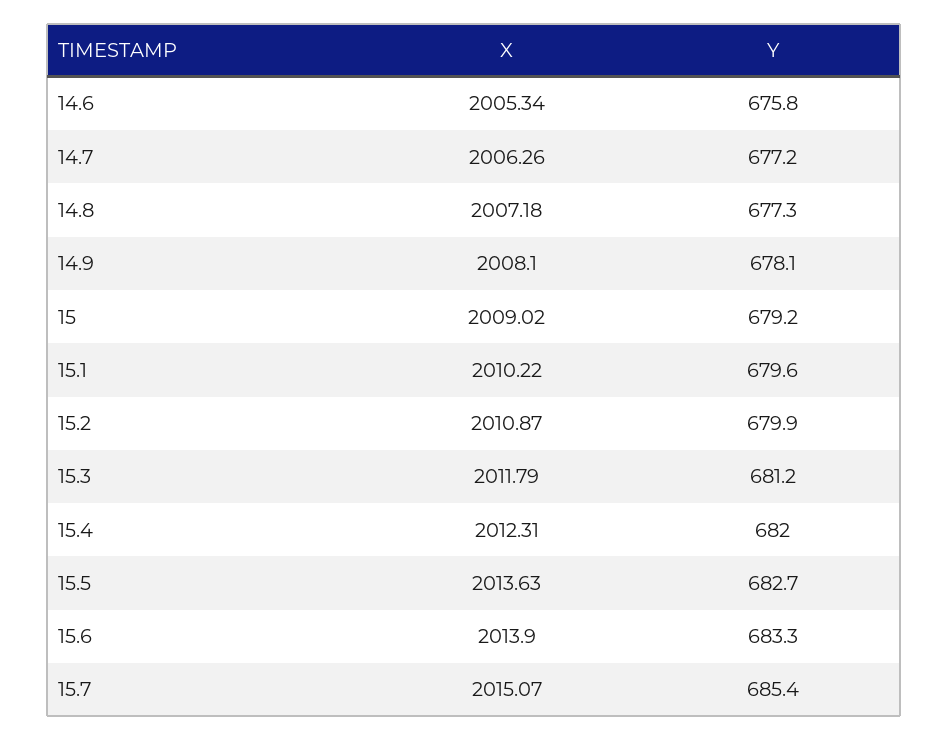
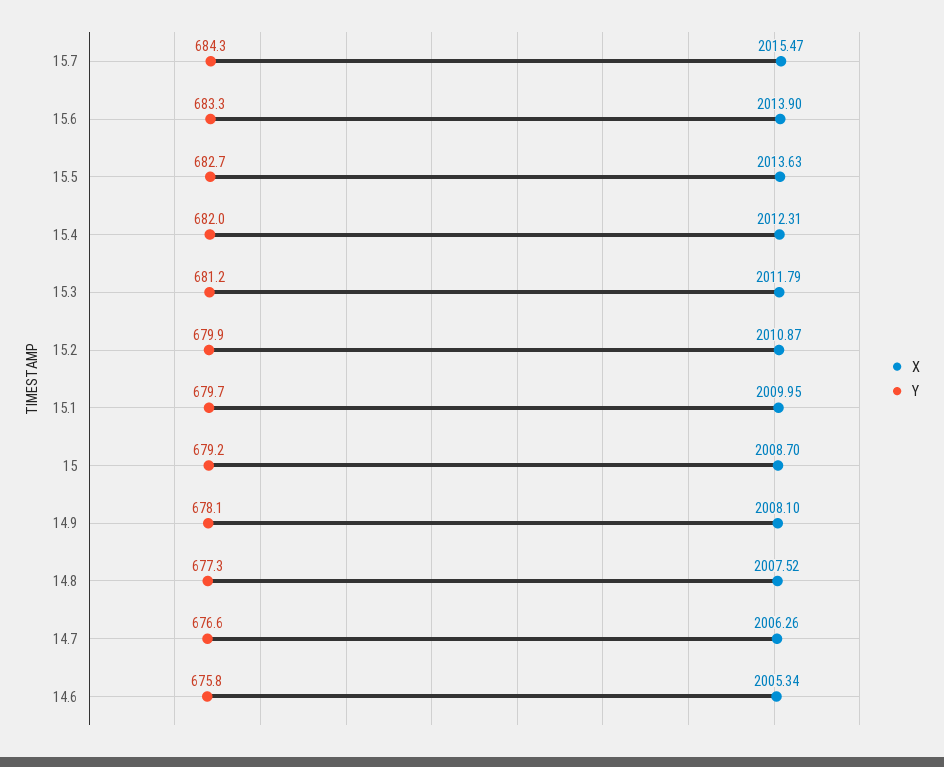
  {
    "X": {
      "14.6": 2005.34,
      "14.7": 2006.26,
-     "14.8": 2007.18,
+     "14.8": 2007.52,
      "14.9": 2008.1,
-     "15": 2009.02,
+     "15": 2008.7,
-     "15.1": 2010.22,
+     "15.1": 2009.95,
      "15.2": 2010.87,
      "15.3": 2011.79,
      "15.4": 2012.31,
      "15.5": 2013.63,
      "15.6": 2013.9,
-     "15.7": 2015.07
+     "15.7": 2015.47
    },
    "Y": {
      "14.6": 675.8,
-     "14.7": 677.2,
+     "14.7": 676.6,
      "14.8": 677.3,
      "14.9": 678.1,
      "15": 679.2,
-     "15.1": 679.6,
+     "15.1": 679.7,
      "15.2": 679.9,
      "15.3": 681.2,
      "15.4": 682,
      "15.5": 682.7,
      "15.6": 683.3,
-     "15.7": 685.4
+     "15.7": 684.3
    }
  }

